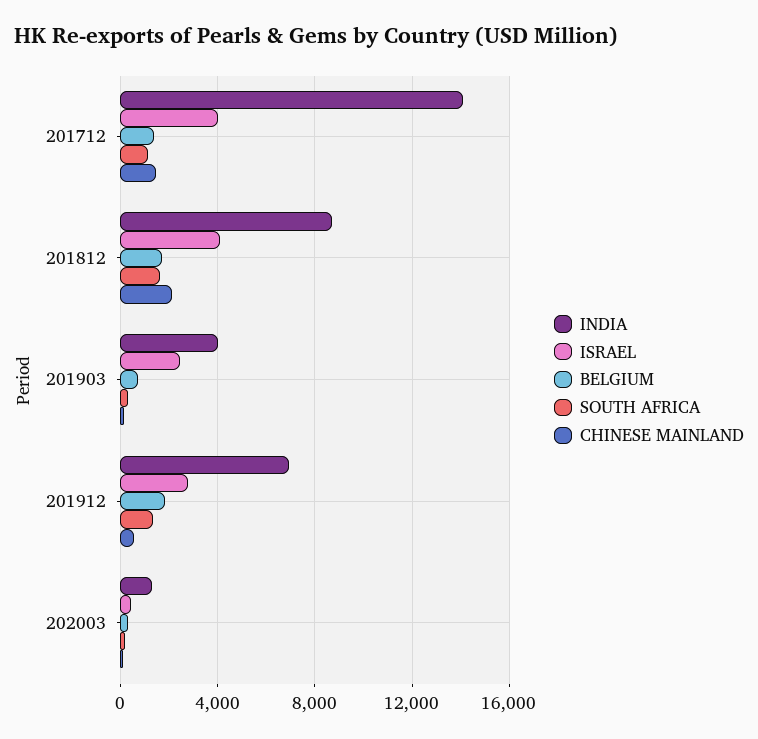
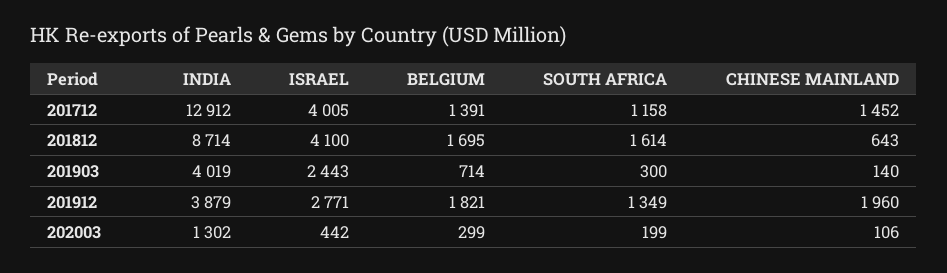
  {
    "INDIA": {
-     "201712": 14000,
+     "201712": 12912,
      "201812": 8714,
      "201903": 4019,
-     "201912": 7000,
+     "201912": 3879,
      "202003": 1302
    },
    "ISRAEL": {
      "201712": 4005,
      "201812": 4100,
      "201903": 2443,
      "201912": 2771,
      "202003": 442
    },
    "BELGIUM": {
      "201712": 1391,
      "201812": 1695,
      "201903": 714,
      "201912": 1821,
      "202003": 299
    },
    "SOUTH AFRICA": {
      "201712": 1158,
      "201812": 1614,
      "201903": 300,
      "201912": 1349,
      "202003": 199
    },
    "CHINESE MAINLAND": {
      "201712": 1452,
-     "201812": 2000,
+     "201812": 643,
      "201903": 140,
-     "201912": 500,
+     "201912": 1960,
      "202003": 106
    }
  }

